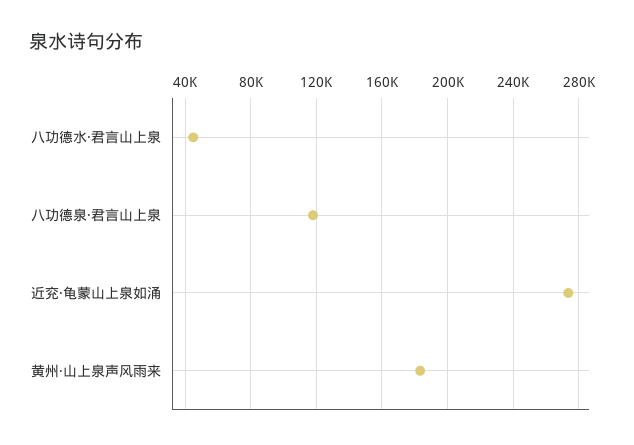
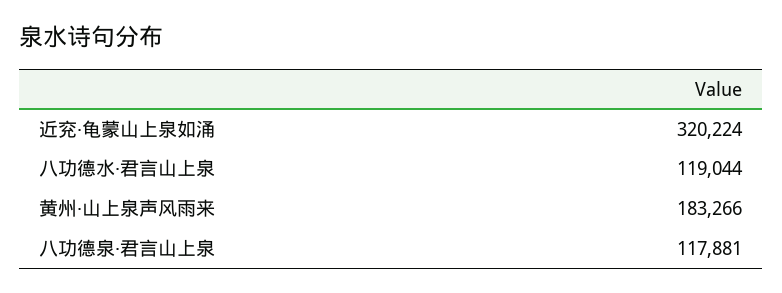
  {
-   "八功德水·君言山上泉": 45000,
+   "八功德水·君言山上泉": 119044,
    "八功德泉·君言山上泉": 117881,
-   "近兖·龟蒙山上泉如涌": 275000,
+   "近兖·龟蒙山上泉如涌": 320224,
    "黄州·山上泉声风雨来": 183266
  }

